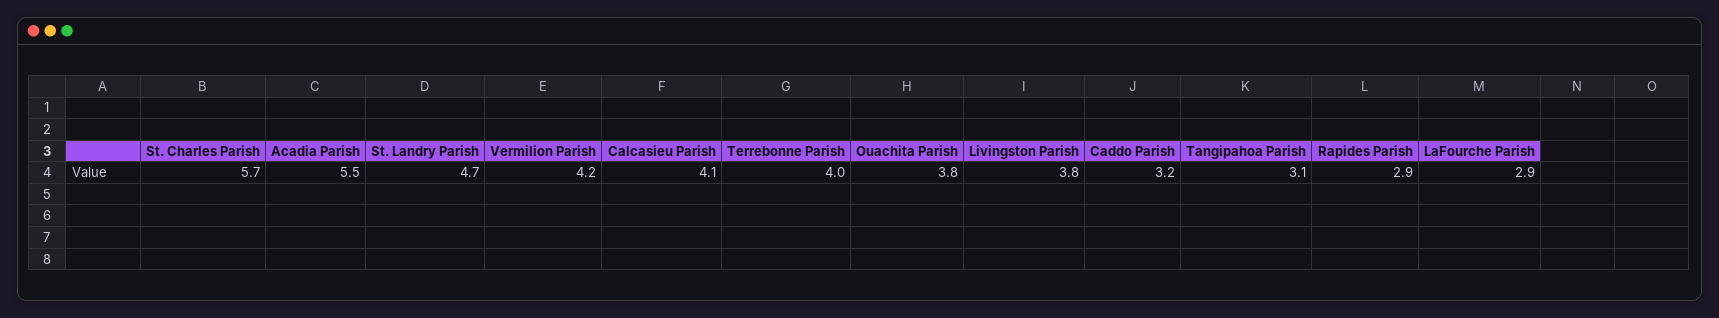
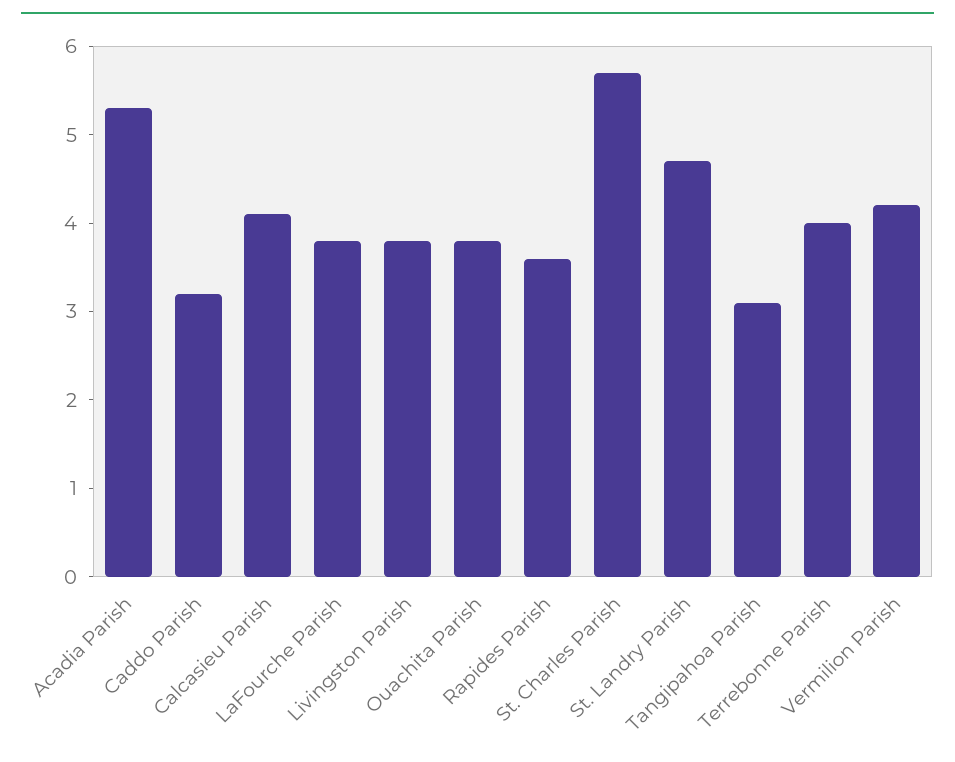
  {
    "St. Charles Parish": 5.7,
-   "Acadia Parish": 5.5,
+   "Acadia Parish": 5.3,
    "St. Landry Parish": 4.7,
    "Vermilion Parish": 4.2,
    "Calcasieu Parish": 4.1,
    "Terrebonne Parish": 4,
    "Ouachita Parish": 3.8,
    "Livingston Parish": 3.8,
    "Caddo Parish": 3.2,
    "Tangipahoa Parish": 3.1,
-   "Rapides Parish": 2.9,
+   "Rapides Parish": 3.6,
-   "LaFourche Parish": 2.9
+   "LaFourche Parish": 3.8
  }

